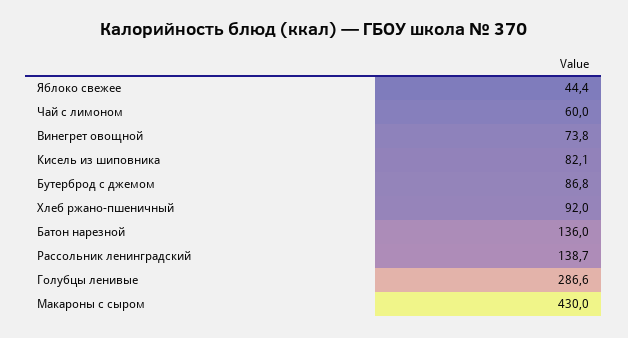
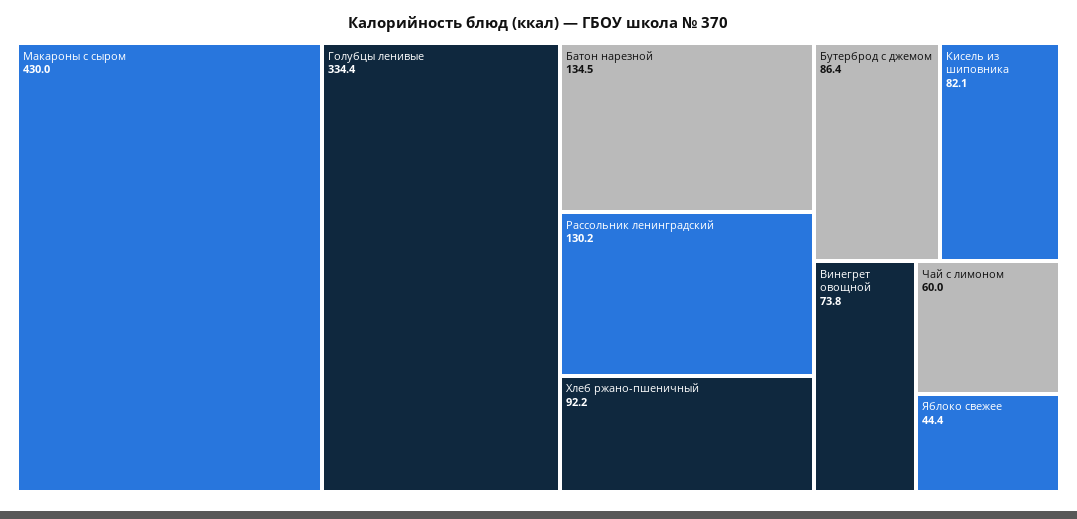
  {
    "Яблоко свежее": 44.4,
    "Чай с лимоном": 60,
    "Винегрет овощной": 73.8,
    "Кисель из шиповника": 82.1,
-   "Бутерброд с джемом": 86.8,
+   "Бутерброд с джемом": 86.4,
-   "Хлеб ржано-пшеничный": 92,
+   "Хлеб ржано-пшеничный": 92.2,
-   "Батон нарезной": 136,
+   "Батон нарезной": 134.5,
-   "Рассольник ленинградский": 138.7,
+   "Рассольник ленинградский": 130.2,
-   "Голубцы ленивые": 286.6,
+   "Голубцы ленивые": 334.4,
    "Макароны с сыром": 430
  }

